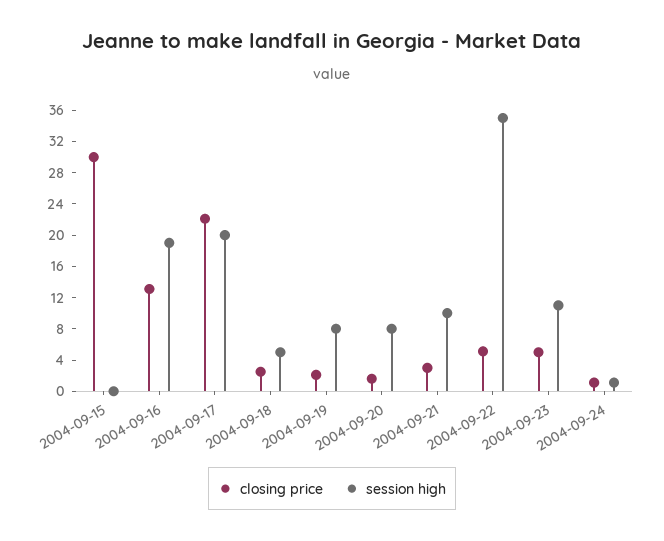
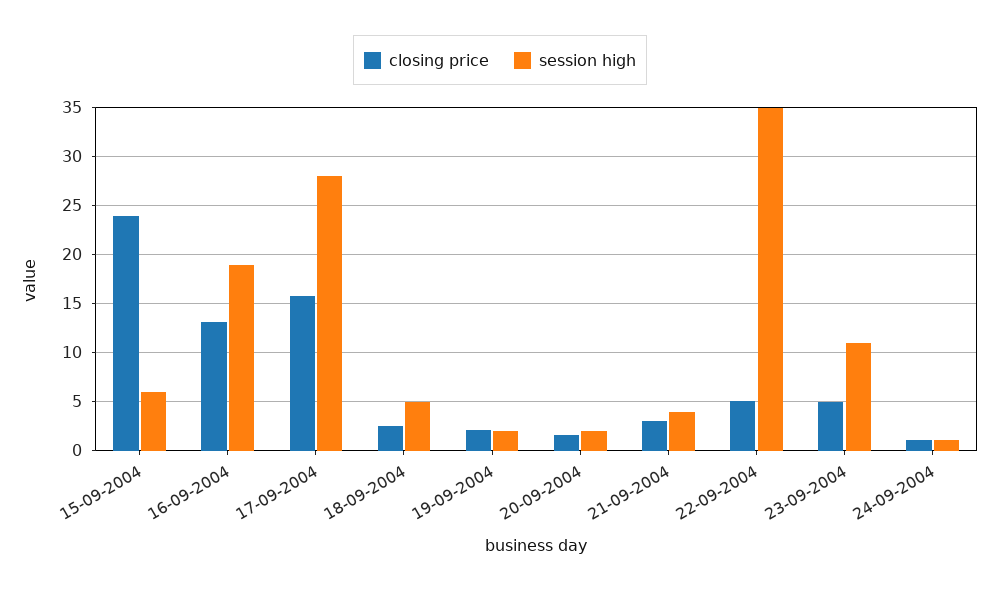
  {
    "closing price": {
-     "2004-09-15": 30,
+     "2004-09-15": 24,
      "2004-09-16": 13,
-     "2004-09-17": 22,
+     "2004-09-17": 16,
      "2004-09-18": 3,
      "2004-09-19": 2,
      "2004-09-20": 2,
      "2004-09-21": 3,
      "2004-09-22": 5,
      "2004-09-23": 5,
      "2004-09-24": 1
    },
    "session high": {
-     "2004-09-15": 0,
+     "2004-09-15": 6,
      "2004-09-16": 19,
-     "2004-09-17": 20,
+     "2004-09-17": 28,
      "2004-09-18": 5,
-     "2004-09-19": 8,
+     "2004-09-19": 2,
-     "2004-09-20": 8,
+     "2004-09-20": 2,
-     "2004-09-21": 10,
+     "2004-09-21": 4,
      "2004-09-22": 35,
      "2004-09-23": 11,
      "2004-09-24": 1
    }
  }

